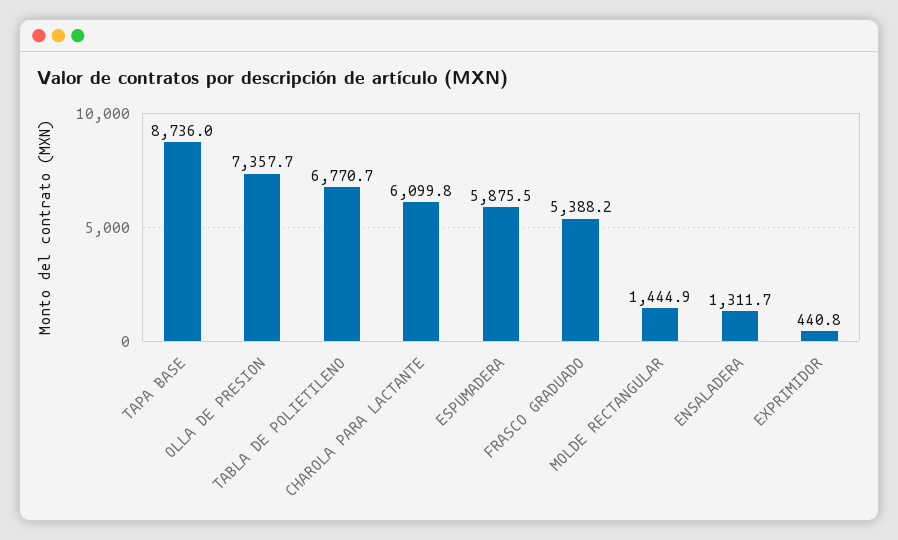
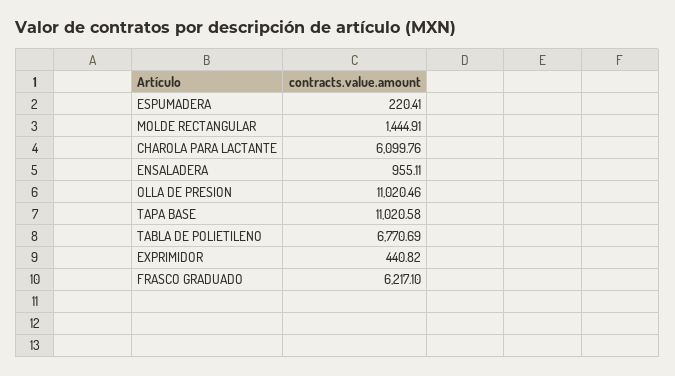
  {
-   "TAPA BASE": 8736,
+   "TAPA BASE": 11020.58,
-   "OLLA DE PRESION": 7357.7,
+   "OLLA DE PRESION": 11020.46,
    "TABLA DE POLIETILENO": 6770.69,
    "CHAROLA PARA LACTANTE": 6099.76,
-   "ESPUMADERA": 5875.5,
+   "ESPUMADERA": 220.41,
-   "FRASCO GRADUADO": 5388.2,
+   "FRASCO GRADUADO": 6217.1,
    "MOLDE RECTANGULAR": 1444.91,
-   "ENSALADERA": 1311.7,
+   "ENSALADERA": 955.11,
    "EXPRIMIDOR": 440.82
  }

